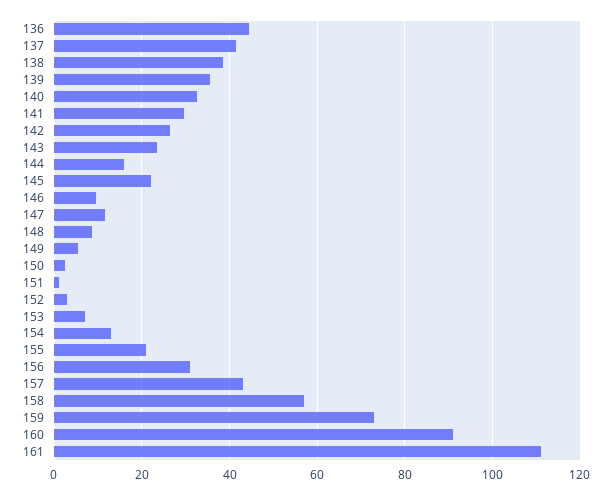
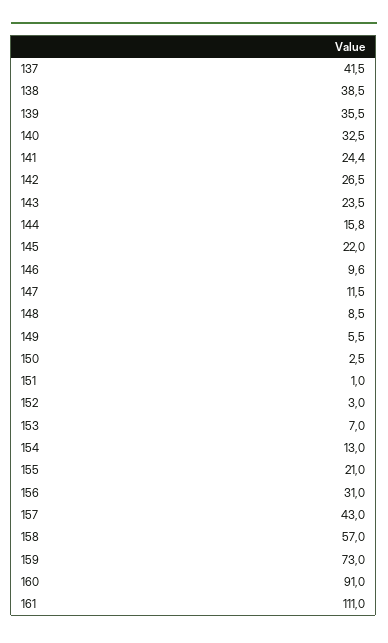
  {
-   "136": 44,
    "137": 41.5,
    "138": 38.5,
    "139": 35.5,
    "140": 32.5,
-   "141": 30,
+   "141": 24.4,
    "142": 26.5,
    "143": 23.5,
    "144": 15.8,
    "145": 22,
    "146": 9.6,
    "147": 11.5,
    "148": 8.5,
    "149": 5.5,
    "150": 2.5,
    "151": 1,
    "152": 3,
    "153": 7,
    "154": 13,
    "155": 21,
    "156": 31,
    "157": 43,
    "158": 57,
    "159": 73,
    "160": 91,
    "161": 111
  }

